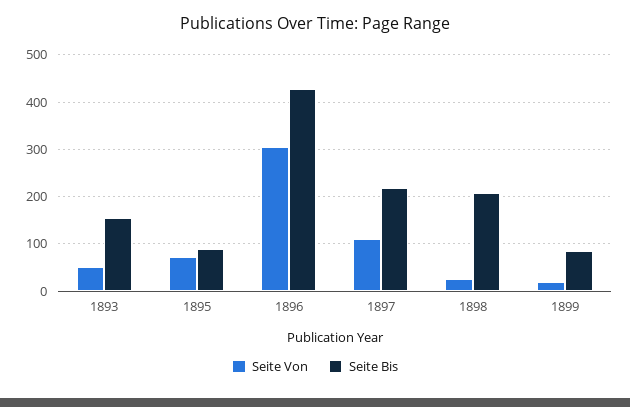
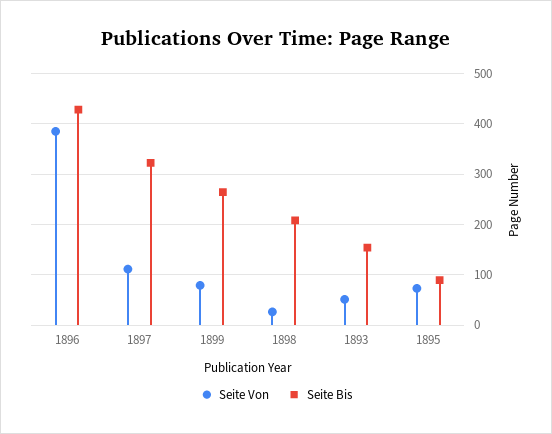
  {
    "Seite Von": {
      "1893": 60,
      "1895": 80,
-     "1896": 300,
+     "1896": 380,
      "1897": 120,
      "1898": 20,
-     "1899": 20
+     "1899": 80
    },
    "Seite Bis": {
      "1893": 160,
      "1895": 80,
      "1896": 420,
-     "1897": 220,
+     "1897": 320,
      "1898": 200,
-     "1899": 80
+     "1899": 260
    }
  }

